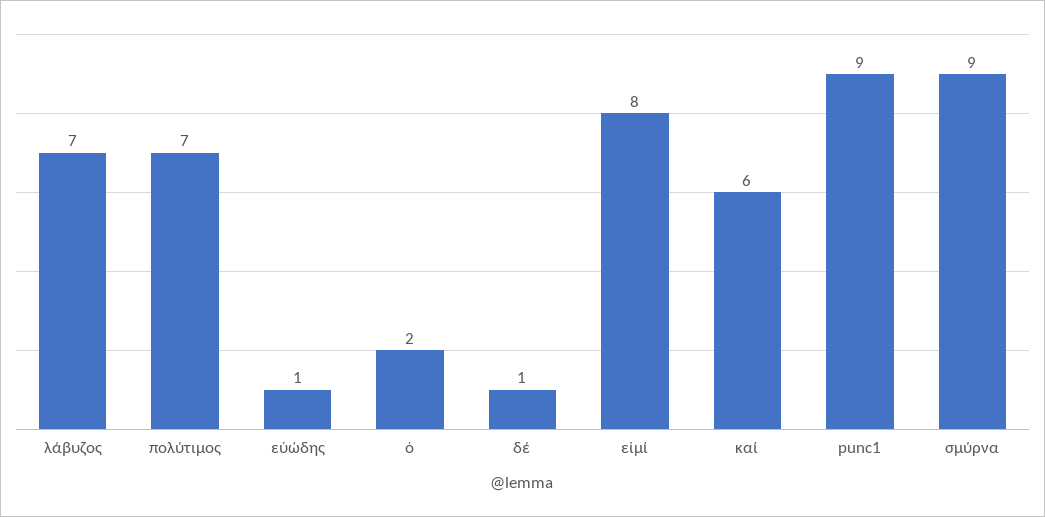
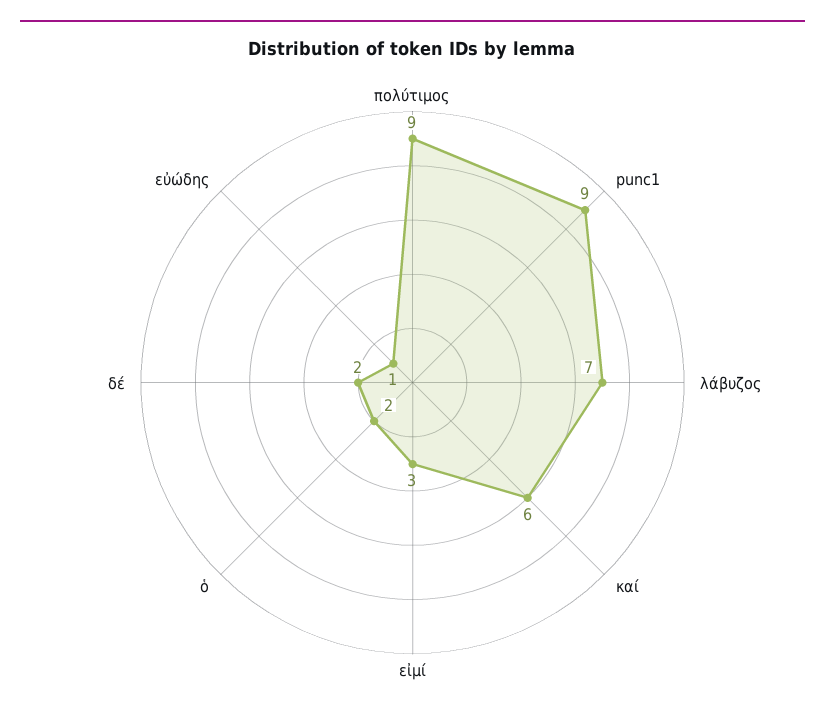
  {
    "λάβυζος": 7,
-   "πολύτιμος": 7,
+   "πολύτιμος": 9,
    "εὐώδης": 1,
    "ὁ": 2,
-   "δέ": 1,
+   "δέ": 2,
-   "εἰμί": 8,
+   "εἰμί": 3,
    "καί": 6,
-   "punc1": 9,
+   "punc1": 9
-   "σμύρνα": 9
  }

